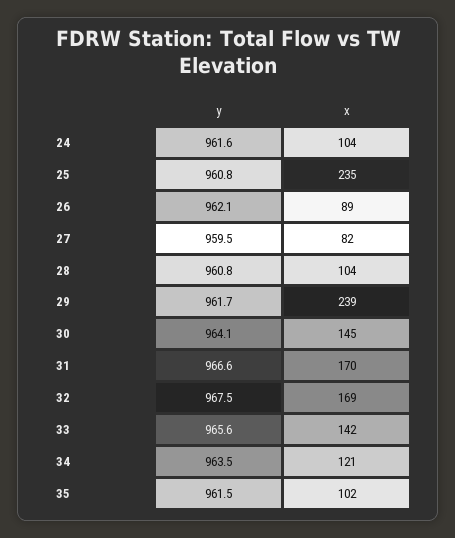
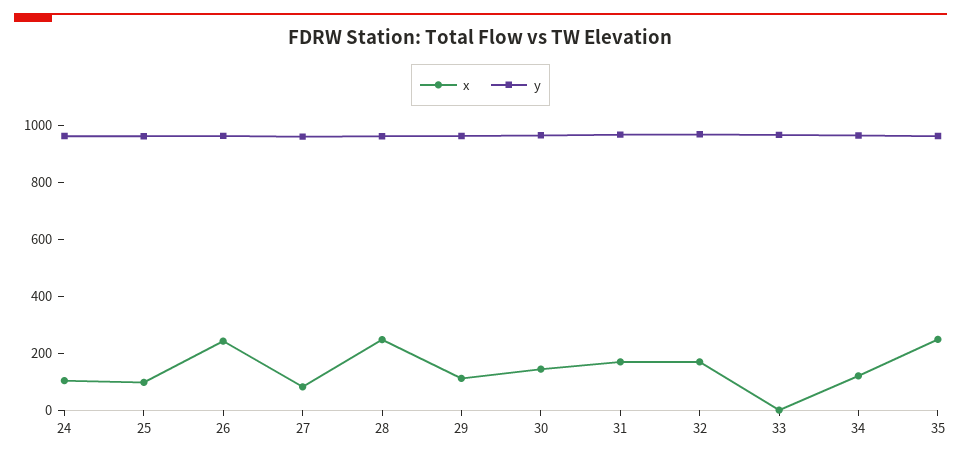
  {
    "y": {
      "24": 961.6,
      "25": 960.8,
      "26": 962.1,
      "27": 959.5,
      "28": 960.8,
      "29": 961.7,
      "30": 964.1,
      "31": 966.6,
      "32": 967.5,
      "33": 965.6,
      "34": 963.5,
      "35": 961.5
    },
    "x": {
      "24": 104,
-     "25": 235,
+     "25": 100,
-     "26": 89,
+     "26": 250,
      "27": 82,
-     "28": 104,
+     "28": 250,
-     "29": 239,
+     "29": 100,
      "30": 145,
      "31": 170,
      "32": 169,
-     "33": 142,
+     "33": 0,
      "34": 121,
-     "35": 102
+     "35": 250
    }
  }

